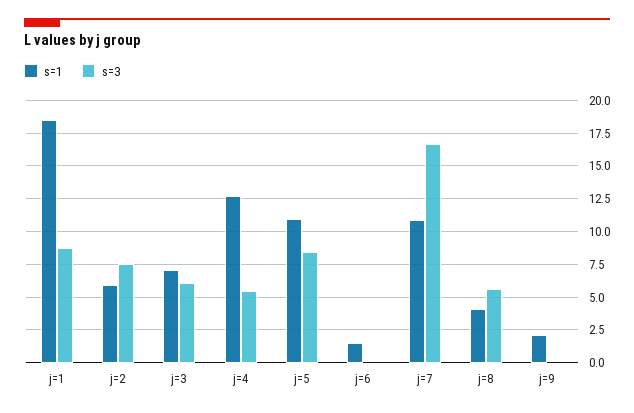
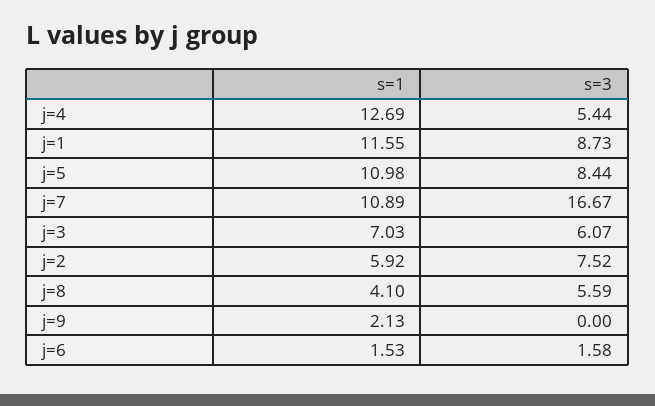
  {
    "s=1": {
-     "j=1": 18.5,
+     "j=1": 11.55,
      "j=2": 5.92,
      "j=3": 7.03,
      "j=4": 12.69,
      "j=5": 10.98,
      "j=6": 1.53,
      "j=7": 10.89,
      "j=8": 4.1,
      "j=9": 2.13
    },
    "s=3": {
      "j=1": 8.73,
      "j=2": 7.52,
      "j=3": 6.07,
      "j=4": 5.44,
      "j=5": 8.44,
-     "j=6": 0,
+     "j=6": 1.58,
      "j=7": 16.67,
      "j=8": 5.59,
      "j=9": 0
    }
  }

